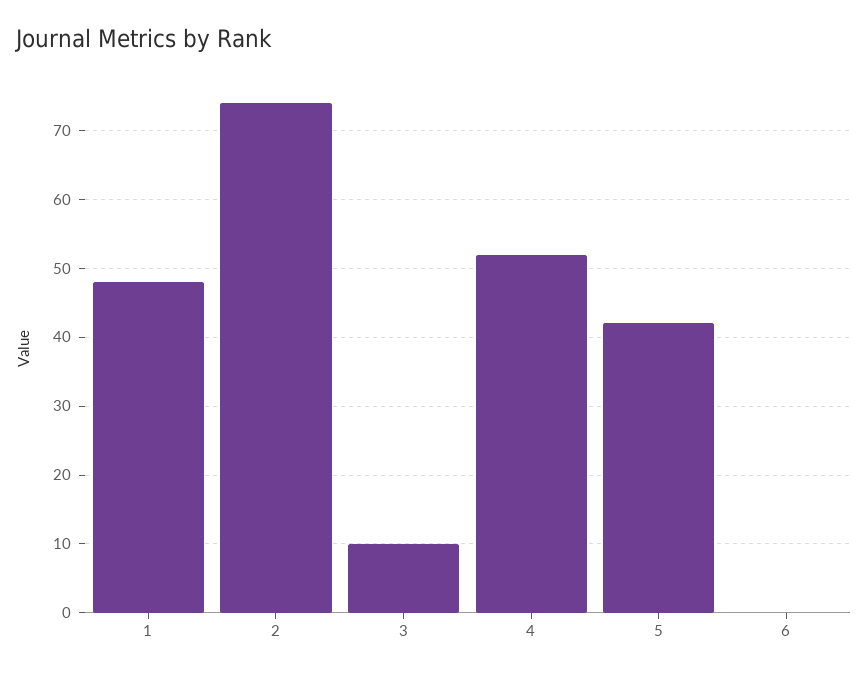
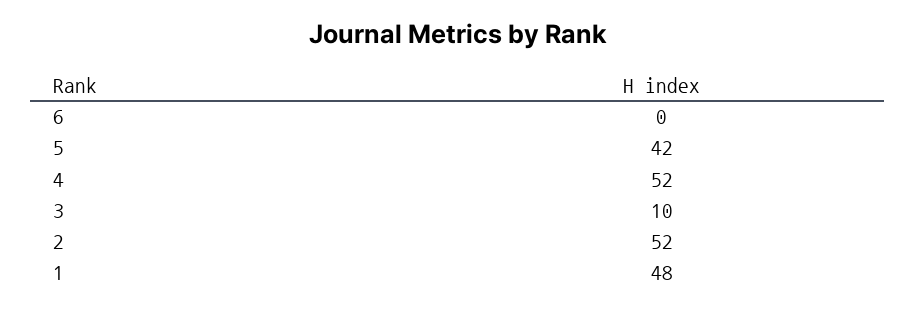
  {
    "1": 48,
-   "2": 74,
+   "2": 52,
    "3": 10,
    "4": 52,
    "5": 42,
    "6": 0
  }

